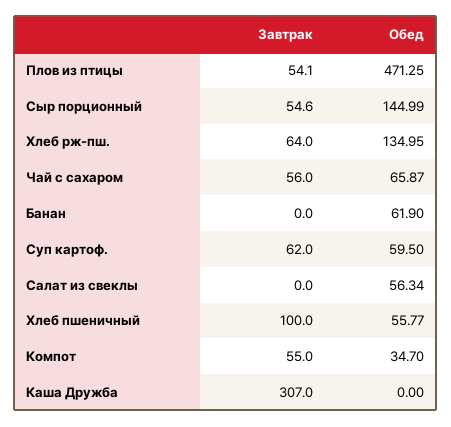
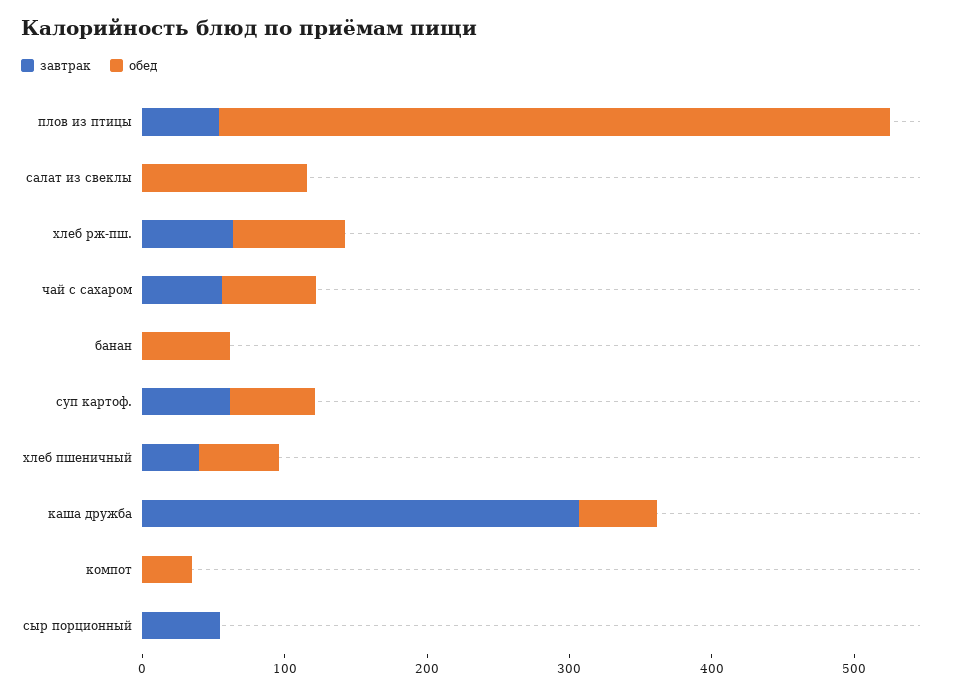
  {
    "Завтрак": {
      "Плов из птицы": 54.1,
      "Сыр порционный": 54.6,
      "Хлеб рж-пш.": 64,
      "Чай с сахаром": 56,
      "Банан": 0,
      "Суп картоф.": 62,
      "Салат из свеклы": 0,
-     "Хлеб пшеничный": 100,
+     "Хлеб пшеничный": 40,
-     "Компот": 55,
+     "Компот": 0,
      "Каша Дружба": 307
    },
    "Обед": {
      "Плов из птицы": 471.25,
-     "Сыр порционный": 144.99,
+     "Сыр порционный": 0,
-     "Хлеб рж-пш.": 134.95,
+     "Хлеб рж-пш.": 80,
      "Чай с сахаром": 65.87,
      "Банан": 61.9,
      "Суп картоф.": 59.5,
-     "Салат из свеклы": 56.34,
+     "Салат из свеклы": 120,
      "Хлеб пшеничный": 55.77,
      "Компот": 34.7,
-     "Каша Дружба": 0
+     "Каша Дружба": 60
    }
  }

